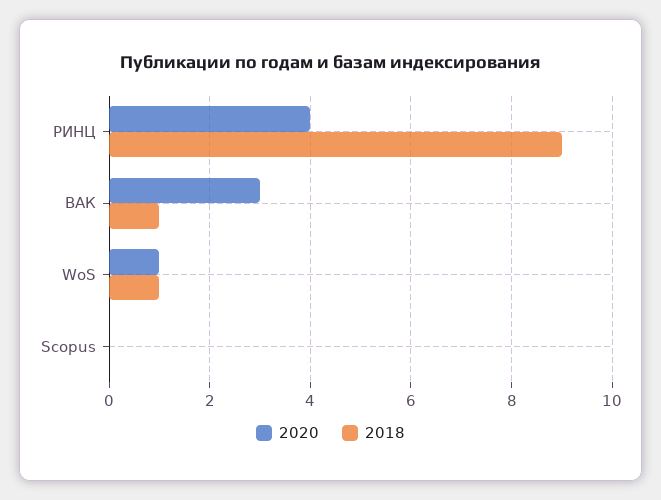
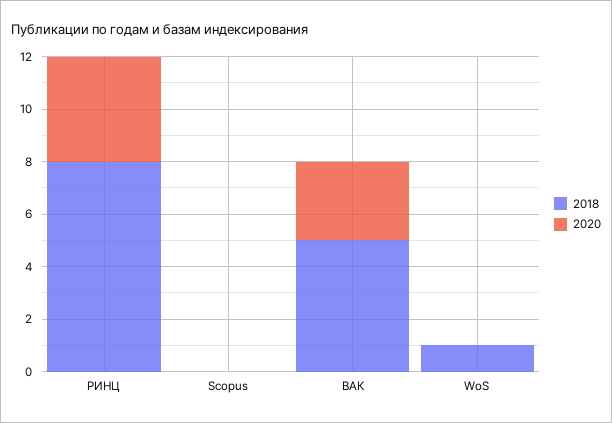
  {
    "2020": {
      "РИНЦ": 4,
      "ВАК": 3,
-     "WoS": 1,
+     "WoS": 0,
      "Scopus": 0
    },
    "2018": {
-     "РИНЦ": 9,
+     "РИНЦ": 8,
-     "ВАК": 1,
+     "ВАК": 5,
      "WoS": 1,
      "Scopus": 0
    }
  }

